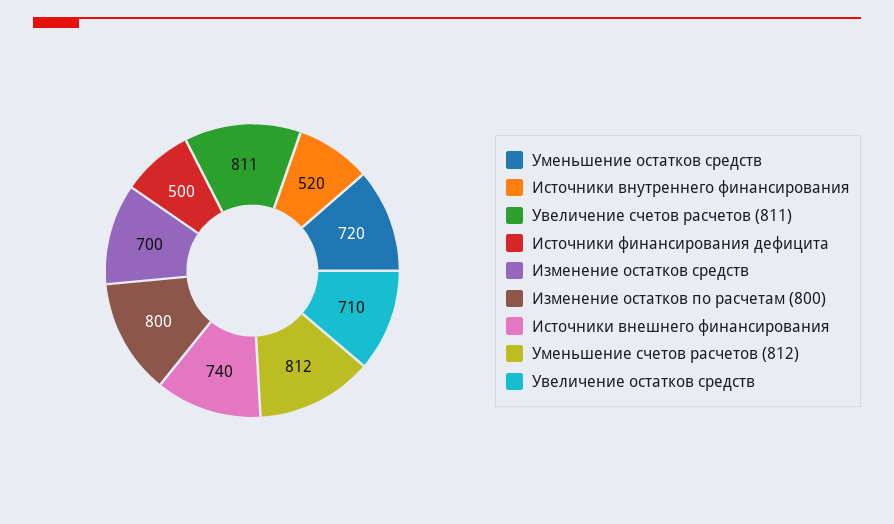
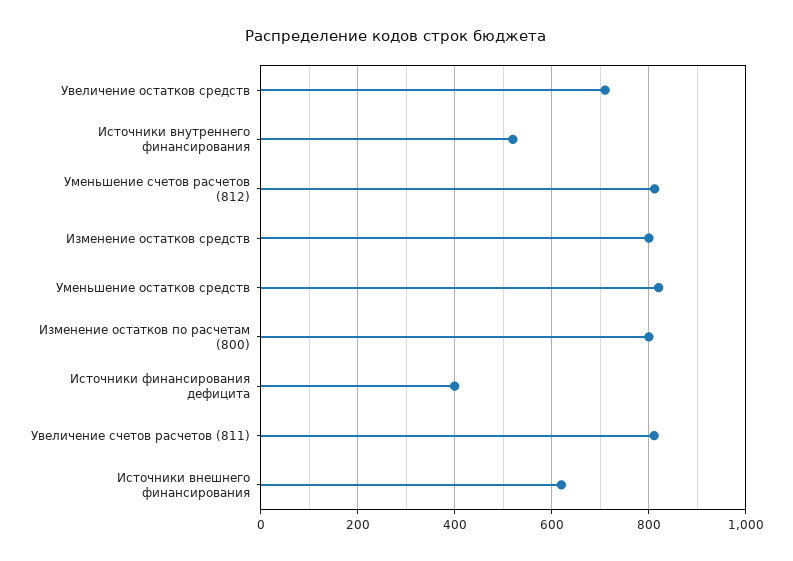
  {
-   "Уменьшение остатков средств": 720,
+   "Уменьшение остатков средств": 820,
    "Источники внутреннего финансирования": 520,
    "Увеличение счетов расчетов (811)": 811,
-   "Источники финансирования дефицита": 500,
+   "Источники финансирования дефицита": 400,
-   "Изменение остатков средств": 700,
+   "Изменение остатков средств": 800,
    "Изменение остатков по расчетам (800)": 800,
-   "Источники внешнего финансирования": 740,
+   "Источники внешнего финансирования": 620,
    "Уменьшение счетов расчетов (812)": 812,
    "Увеличение остатков средств": 710
  }

